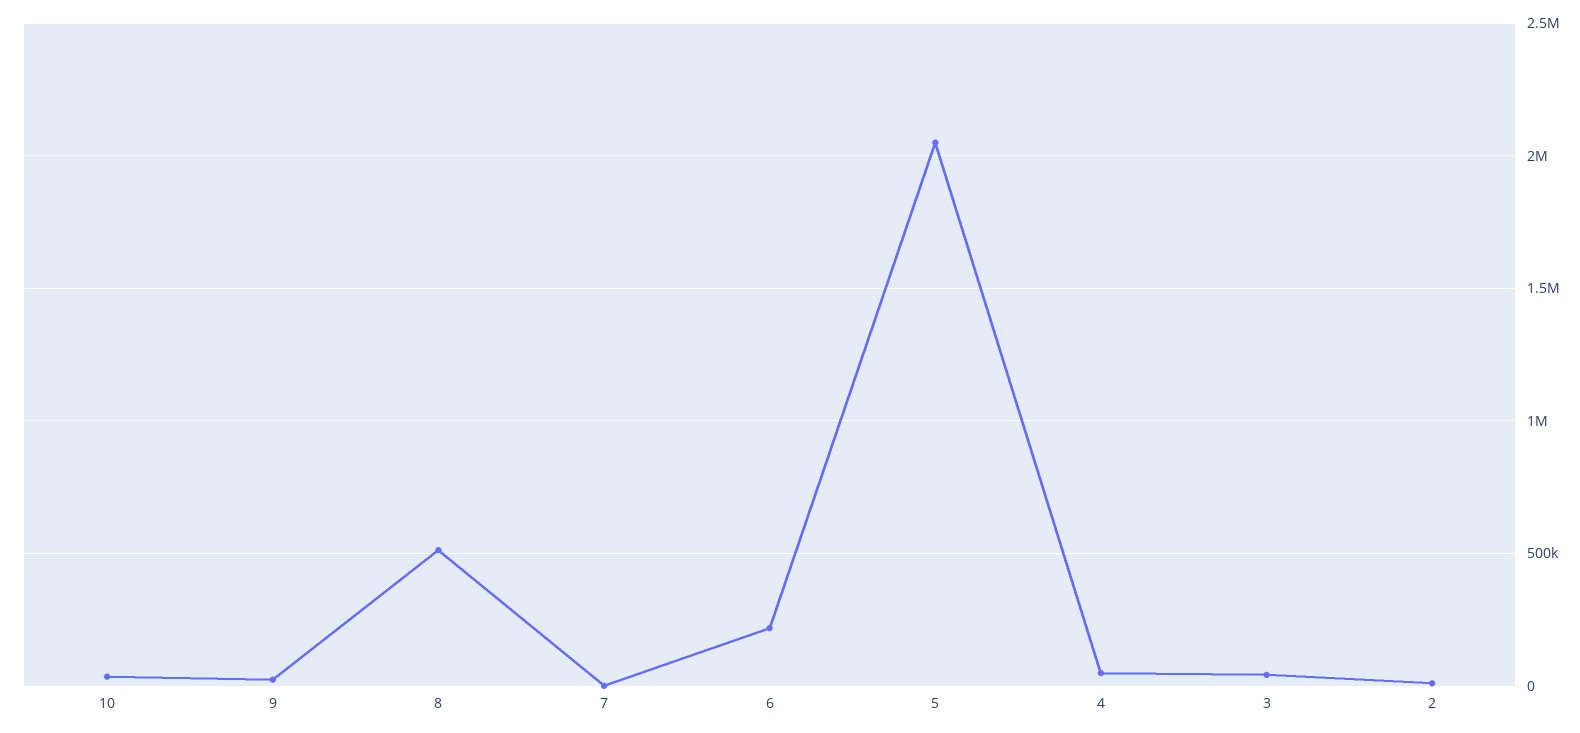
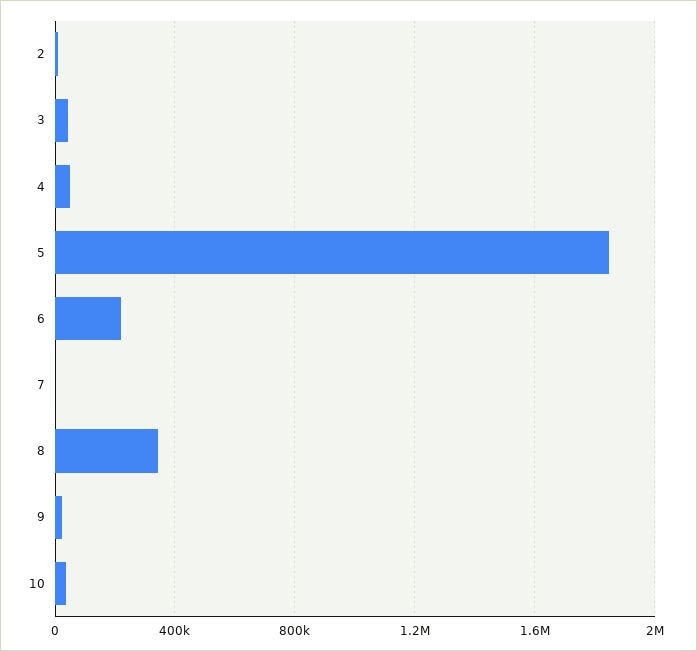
  {
    "10": 50000,
    "9": 0,
-   "8": 500000,
+   "8": 350000,
    "7": 0,
    "6": 200000,
-   "5": 2050000,
+   "5": 1850000,
    "4": 50000,
    "3": 50000,
    "2": 0
  }

